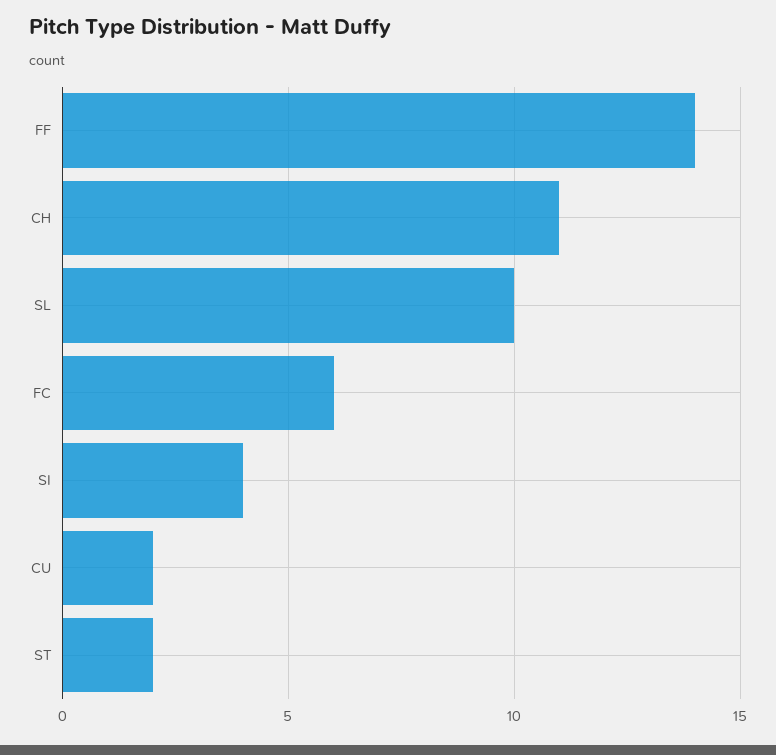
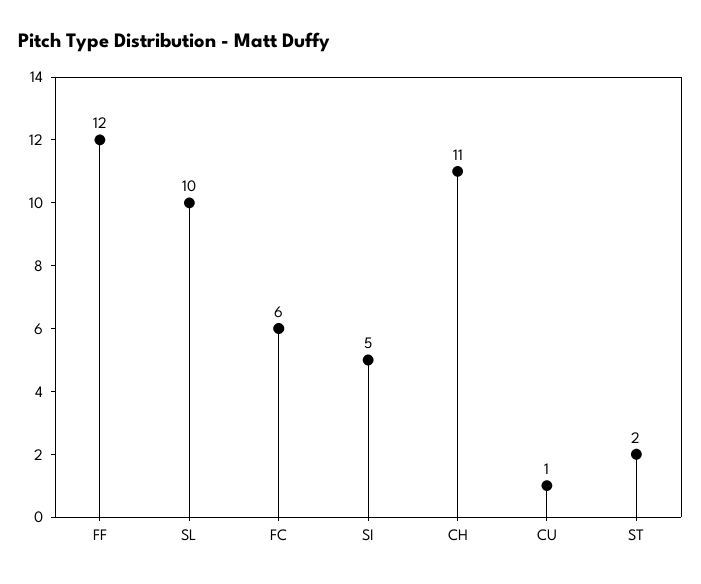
  {
-   "FF": 14,
+   "FF": 12,
    "CH": 11,
    "SL": 10,
    "FC": 6,
-   "SI": 4,
+   "SI": 5,
-   "CU": 2,
+   "CU": 1,
    "ST": 2
  }

